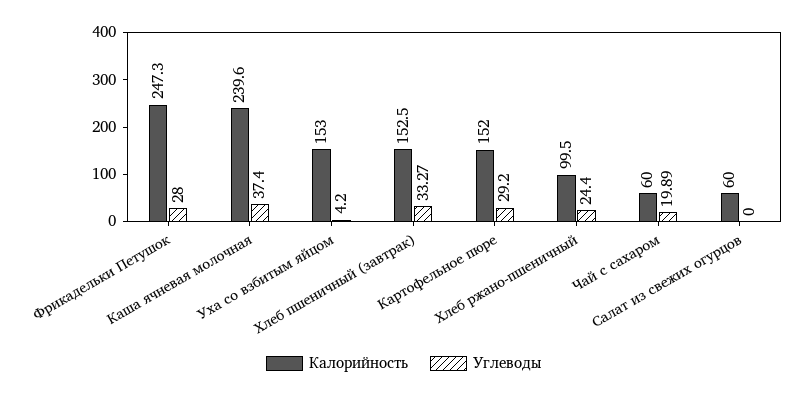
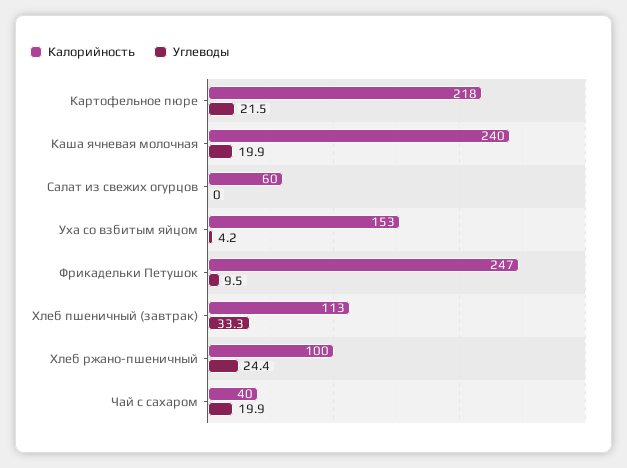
  {
    "Калорийность": {
      "Фрикадельки Петушок": 247.3,
      "Каша ячневая молочная": 239.6,
      "Уха со взбитым яйцом": 153,
-     "Хлеб пшеничный (завтрак)": 152.5,
+     "Хлеб пшеничный (завтрак)": 113,
-     "Картофельное пюре": 152,
+     "Картофельное пюре": 218,
      "Хлеб ржано-пшеничный": 99.5,
-     "Чай с сахаром": 60,
+     "Чай с сахаром": 40,
      "Салат из свежих огурцов": 60
    },
    "Углеводы": {
-     "Фрикадельки Петушок": 28,
+     "Фрикадельки Петушок": 9.5,
-     "Каша ячневая молочная": 37.4,
+     "Каша ячневая молочная": 19.9,
      "Уха со взбитым яйцом": 4.2,
      "Хлеб пшеничный (завтрак)": 33.27,
-     "Картофельное пюре": 29.2,
+     "Картофельное пюре": 21.5,
      "Хлеб ржано-пшеничный": 24.4,
      "Чай с сахаром": 19.89,
      "Салат из свежих огурцов": 0
    }
  }

